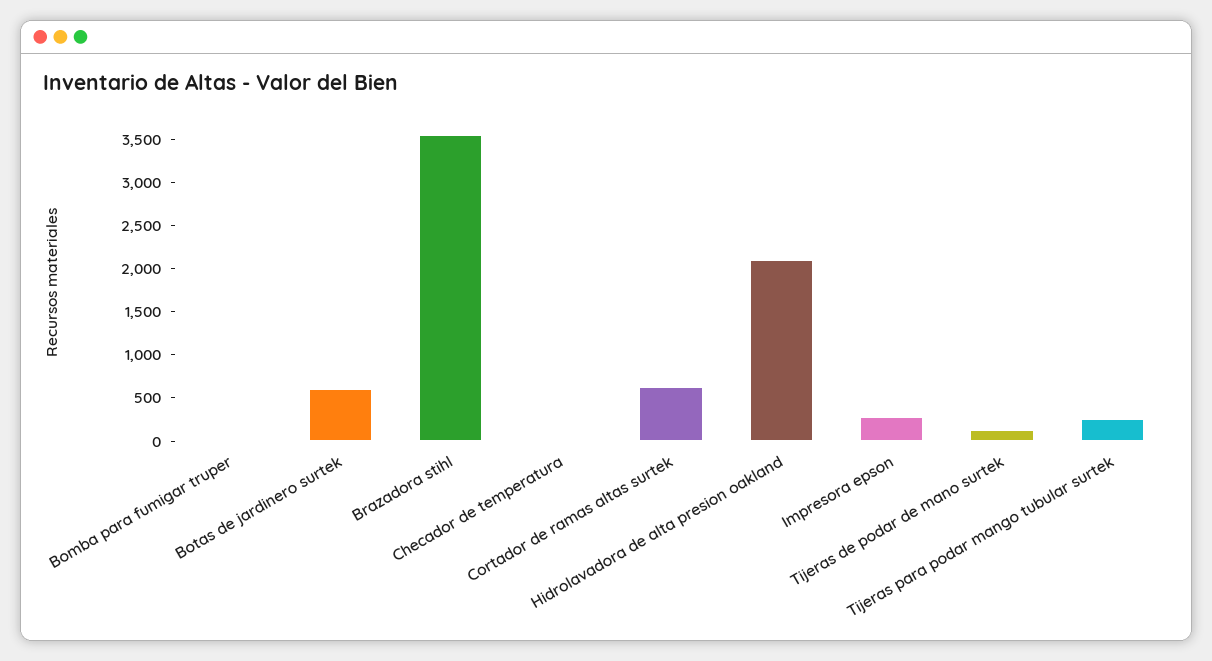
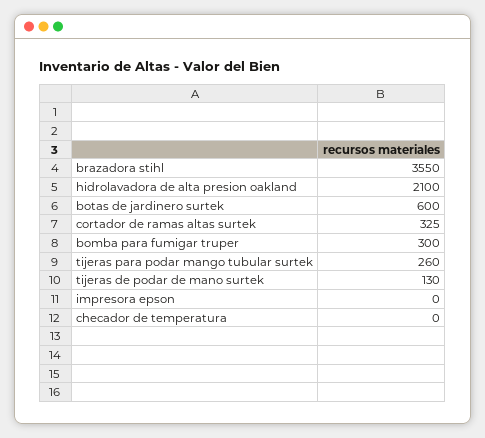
  {
-   "Bomba para fumigar truper": 0,
+   "Bomba para fumigar truper": 300,
    "Botas de jardinero surtek": 600,
    "Brazadora stihl": 3550,
    "Checador de temperatura": 0,
-   "Cortador de ramas altas surtek": 600,
+   "Cortador de ramas altas surtek": 325,
    "Hidrolavadora de alta presion oakland": 2100,
-   "Impresora epson": 300,
+   "Impresora epson": 0,
    "Tijeras de podar de mano surtek": 130,
    "Tijeras para podar mango tubular surtek": 260
  }

